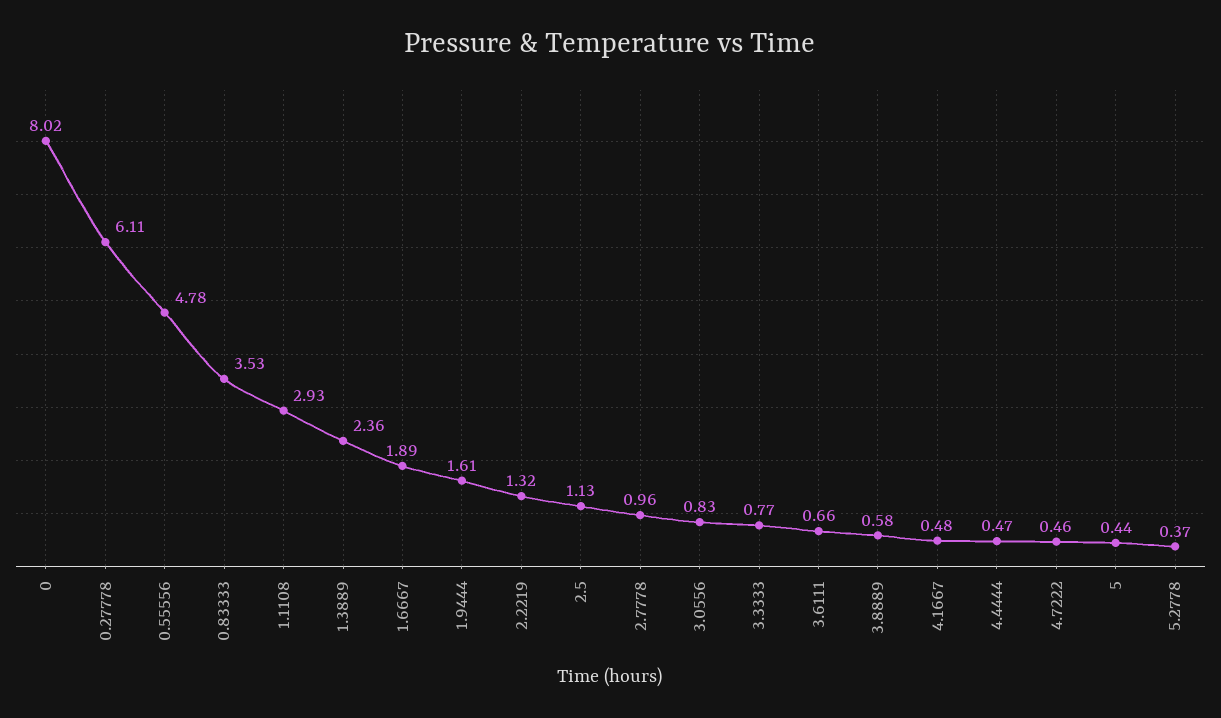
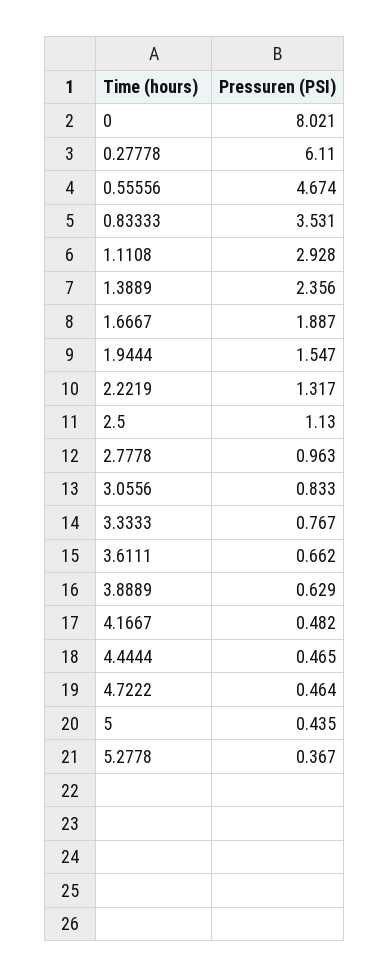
  {
    "0": 8.021,
    "0.27778": 6.11,
-   "0.55556": 4.78,
+   "0.55556": 4.674,
    "0.83333": 3.531,
    "1.1108": 2.928,
    "1.3889": 2.356,
    "1.6667": 1.887,
-   "1.9444": 1.61,
+   "1.9444": 1.547,
    "2.2219": 1.317,
    "2.5": 1.13,
    "2.7778": 0.963,
    "3.0556": 0.833,
    "3.3333": 0.767,
    "3.6111": 0.662,
-   "3.8889": 0.58,
+   "3.8889": 0.629,
    "4.1667": 0.482,
    "4.4444": 0.465,
    "4.7222": 0.464,
    "5": 0.435,
    "5.2778": 0.367
  }

